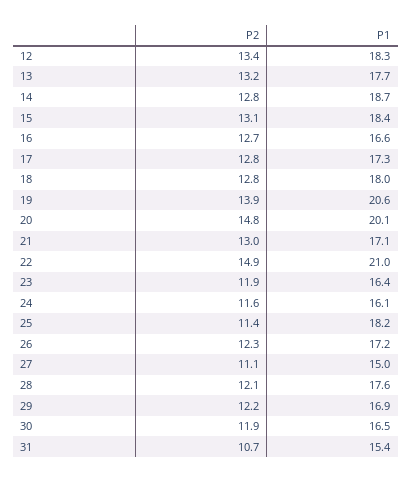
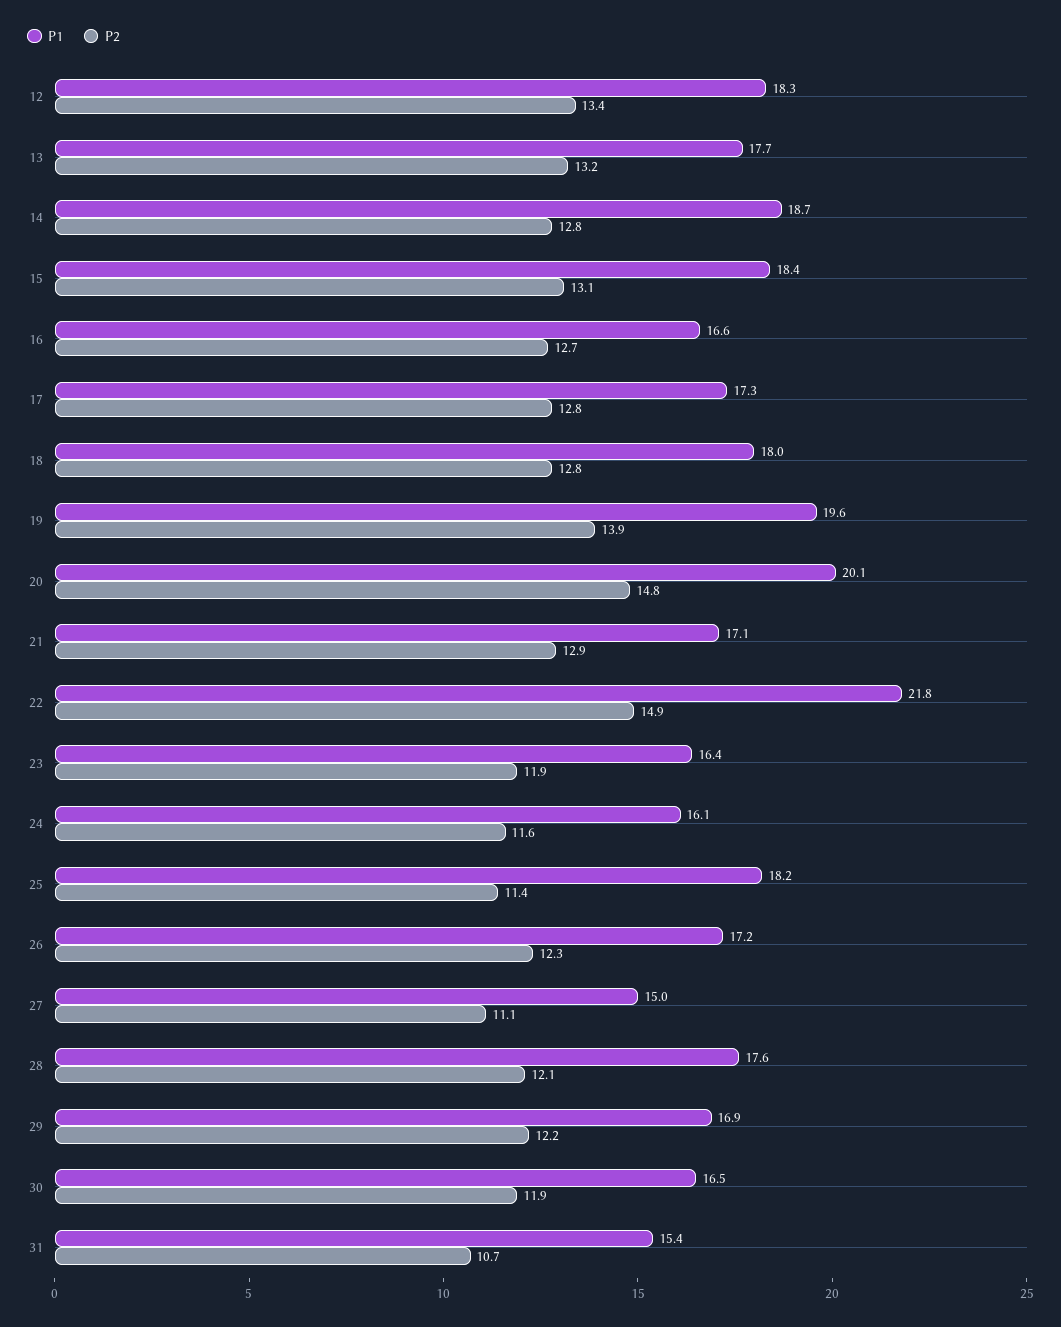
  {
    "P2": {
      "12": 13.4,
      "13": 13.2,
      "14": 12.8,
      "15": 13.1,
      "16": 12.7,
      "17": 12.8,
      "18": 12.8,
      "19": 13.9,
      "20": 14.8,
-     "21": 13,
+     "21": 12.9,
      "22": 14.9,
      "23": 11.9,
      "24": 11.6,
      "25": 11.4,
      "26": 12.3,
      "27": 11.1,
      "28": 12.1,
      "29": 12.2,
      "30": 11.9,
      "31": 10.7
    },
    "P1": {
      "12": 18.3,
      "13": 17.7,
      "14": 18.7,
      "15": 18.4,
      "16": 16.6,
      "17": 17.3,
      "18": 18,
-     "19": 20.6,
+     "19": 19.6,
      "20": 20.1,
      "21": 17.1,
-     "22": 21,
+     "22": 21.8,
      "23": 16.4,
      "24": 16.1,
      "25": 18.2,
      "26": 17.2,
      "27": 15,
      "28": 17.6,
      "29": 16.9,
      "30": 16.5,
      "31": 15.4
    }
  }

